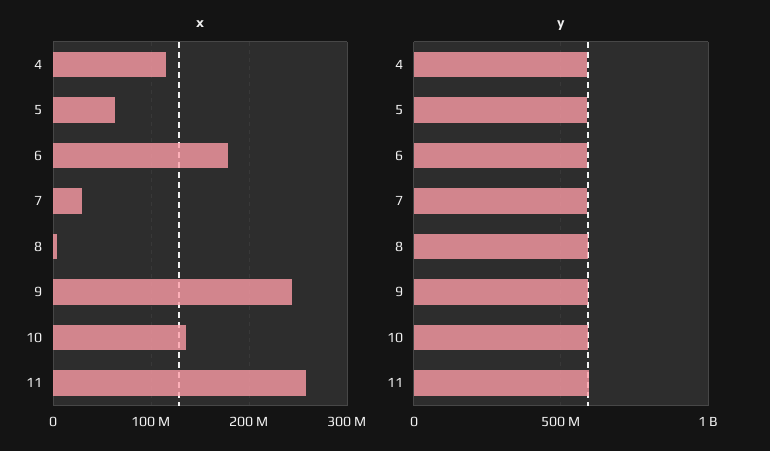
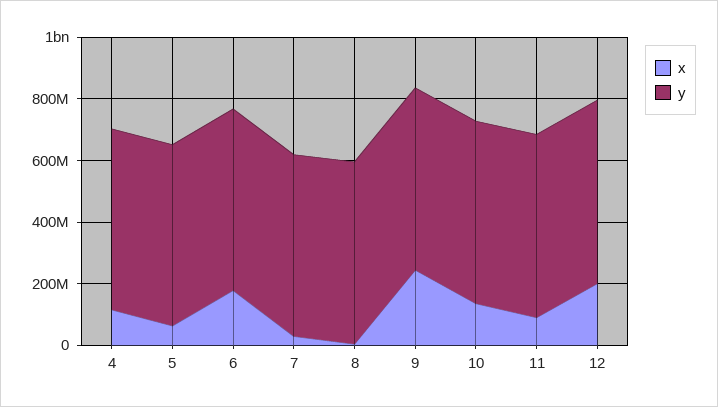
  {
    "x": {
      "4": 110000000,
      "5": 60000000,
      "6": 180000000,
      "7": 30000000,
      "8": 0,
      "9": 240000000,
      "10": 140000000,
-     "11": 260000000
+     "11": 100000000,
+     "12": 200000000
    },
    "y": {
      "4": 600000000,
      "5": 600000000,
      "6": 600000000,
      "7": 600000000,
      "8": 600000000,
      "9": 600000000,
      "10": 600000000,
-     "11": 600000000
+     "11": 600000000,
+     "12": 600000000
    }
  }

